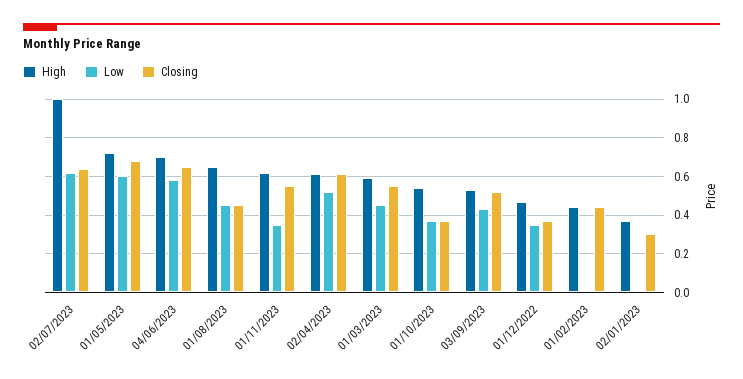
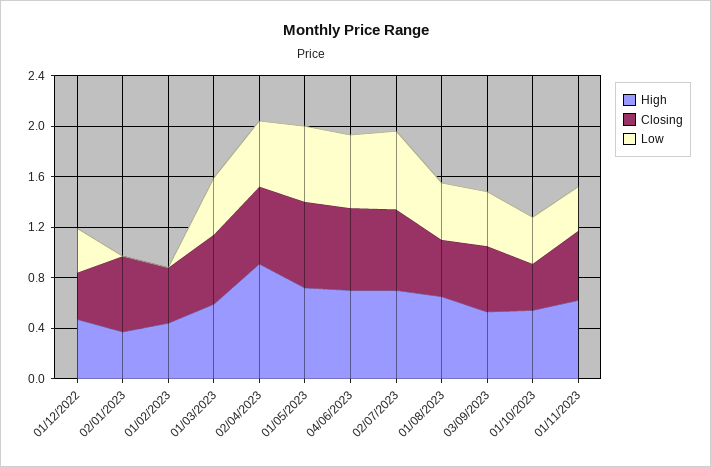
  {
    "High": {
-     "02/07/2023": 1,
+     "02/07/2023": 0.7,
      "01/05/2023": 0.7,
      "04/06/2023": 0.7,
      "01/08/2023": 0.65,
      "01/11/2023": 0.6,
-     "02/04/2023": 0.6,
+     "02/04/2023": 0.9,
      "01/03/2023": 0.6,
      "01/10/2023": 0.55,
      "03/09/2023": 0.55,
      "01/12/2022": 0.45,
      "01/02/2023": 0.45,
      "02/01/2023": 0.35
    },
    "Low": {
      "02/07/2023": 0.6,
      "01/05/2023": 0.6,
      "04/06/2023": 0.6,
      "01/08/2023": 0.45,
      "01/11/2023": 0.35,
      "02/04/2023": 0.5,
      "01/03/2023": 0.45,
      "01/10/2023": 0.35,
      "03/09/2023": 0.45,
      "01/12/2022": 0.35,
      "01/02/2023": 0,
      "02/01/2023": 0
    },
    "Closing": {
      "02/07/2023": 0.65,
      "01/05/2023": 0.7,
      "04/06/2023": 0.65,
      "01/08/2023": 0.45,
      "01/11/2023": 0.55,
      "02/04/2023": 0.6,
      "01/03/2023": 0.55,
      "01/10/2023": 0.35,
      "03/09/2023": 0.5,
      "01/12/2022": 0.35,
      "01/02/2023": 0.45,
-     "02/01/2023": 0.3
+     "02/01/2023": 0.6
    }
  }

